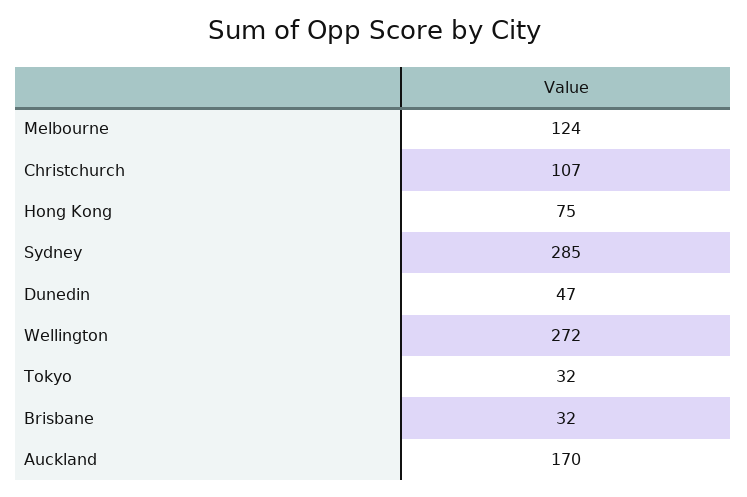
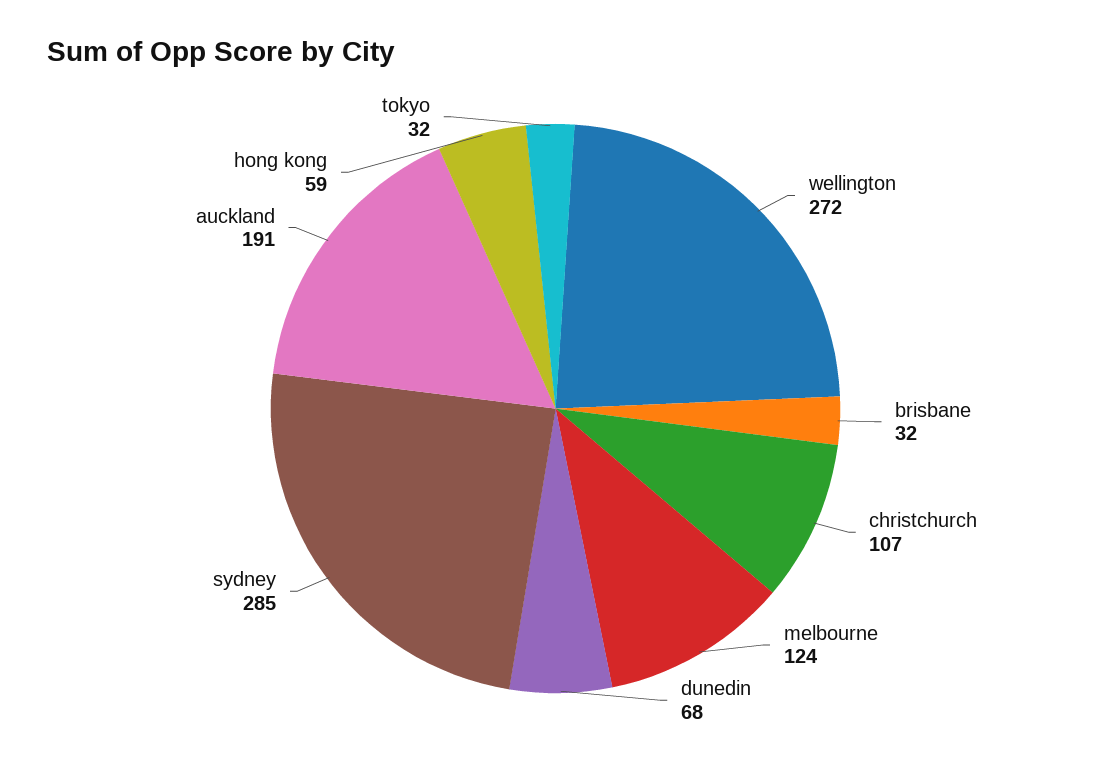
  {
    "Melbourne": 124,
    "Christchurch": 107,
-   "Hong Kong": 75,
+   "Hong Kong": 59,
    "Sydney": 285,
-   "Dunedin": 47,
+   "Dunedin": 68,
    "Wellington": 272,
    "Tokyo": 32,
    "Brisbane": 32,
-   "Auckland": 170
+   "Auckland": 191
  }

